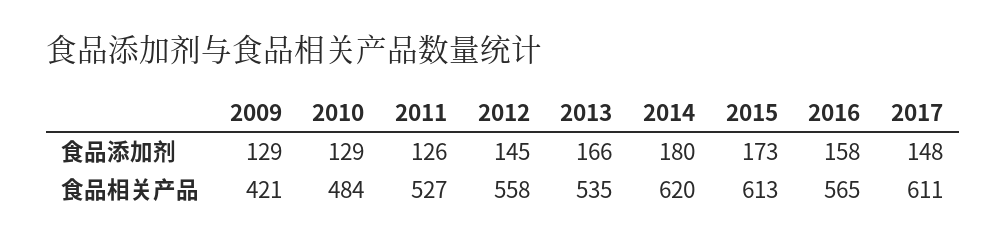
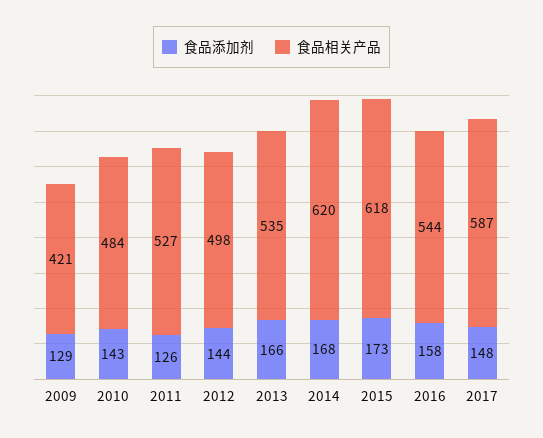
  {
    "食品添加剂": {
      "2009": 129,
-     "2010": 129,
+     "2010": 143,
      "2011": 126,
-     "2012": 145,
+     "2012": 144,
      "2013": 166,
-     "2014": 180,
+     "2014": 168,
      "2015": 173,
      "2016": 158,
      "2017": 148
    },
    "食品相关产品": {
      "2009": 421,
      "2010": 484,
      "2011": 527,
-     "2012": 558,
+     "2012": 498,
      "2013": 535,
      "2014": 620,
-     "2015": 613,
+     "2015": 618,
-     "2016": 565,
+     "2016": 544,
-     "2017": 611
+     "2017": 587
    }
  }

